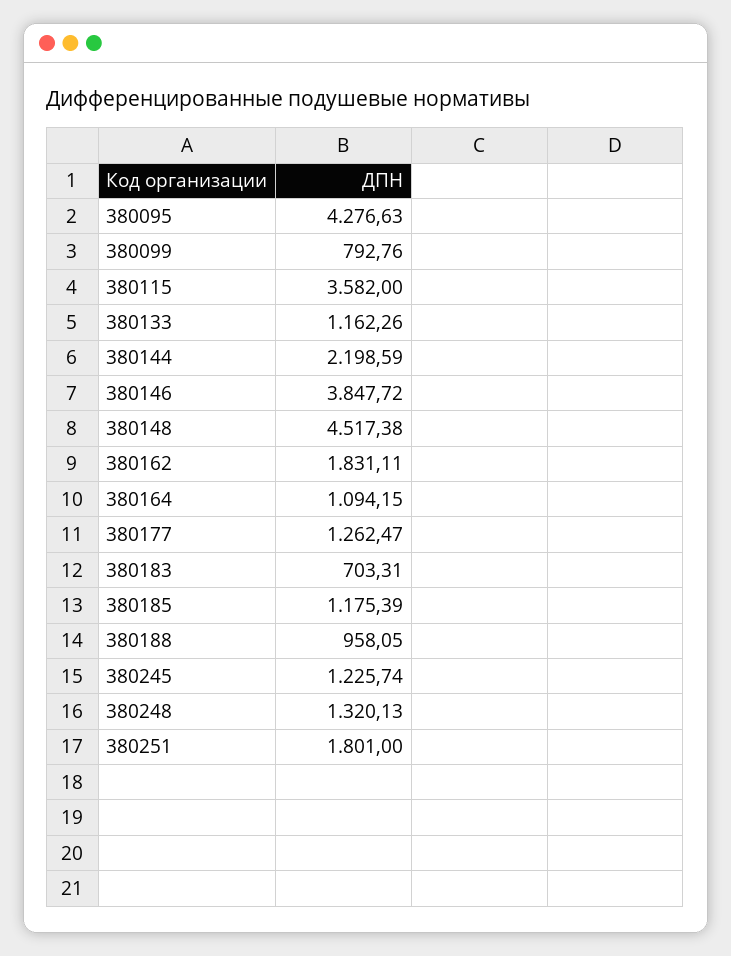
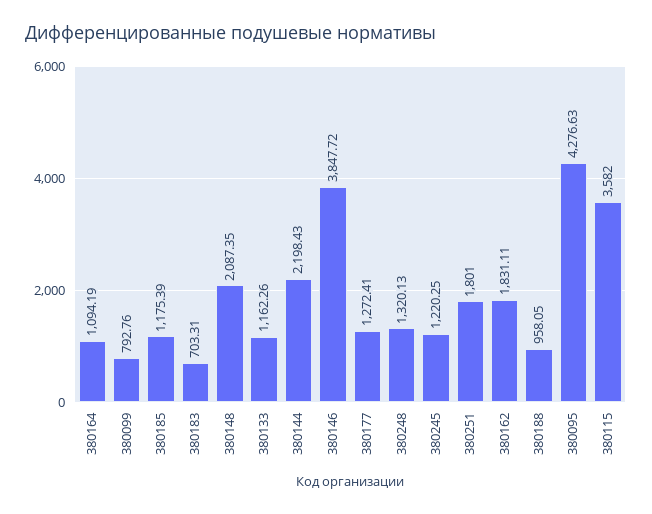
  {
    "380095": 4276.63,
    "380099": 792.76,
    "380115": 3582,
    "380133": 1162.26,
-   "380144": 2198.59,
+   "380144": 2198.43,
    "380146": 3847.72,
-   "380148": 4517.38,
+   "380148": 2087.35,
    "380162": 1831.11,
-   "380164": 1094.15,
+   "380164": 1094.19,
-   "380177": 1262.47,
+   "380177": 1272.41,
    "380183": 703.31,
    "380185": 1175.39,
    "380188": 958.05,
-   "380245": 1225.74,
+   "380245": 1220.25,
    "380248": 1320.13,
    "380251": 1801
  }

